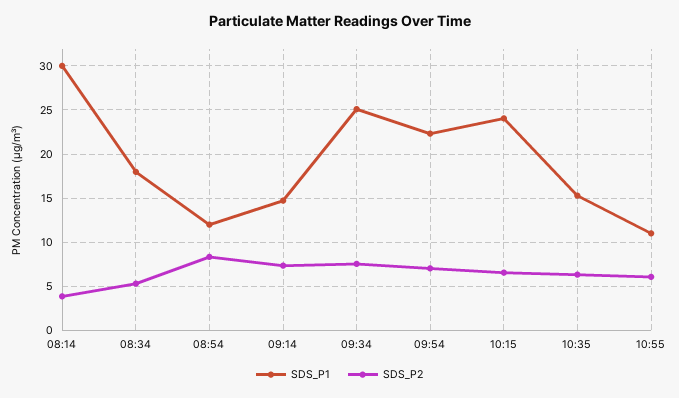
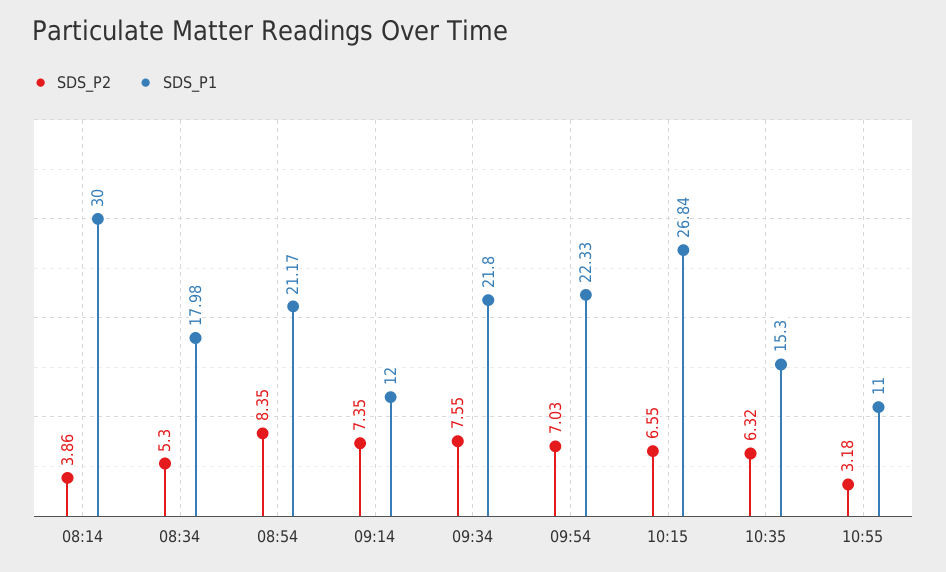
  {
    "SDS_P1": {
      "08:14": 30,
      "08:34": 17.98,
-     "08:54": 12,
+     "08:54": 21.17,
-     "09:14": 15,
+     "09:14": 12,
-     "09:34": 25,
+     "09:34": 21.8,
      "09:54": 22.33,
-     "10:15": 24,
+     "10:15": 26.84,
      "10:35": 15.3,
      "10:55": 11
    },
    "SDS_P2": {
      "08:14": 3.86,
      "08:34": 5.3,
      "08:54": 8.35,
      "09:14": 7.35,
      "09:34": 7.55,
      "09:54": 7.03,
      "10:15": 6.55,
      "10:35": 6.32,
-     "10:55": 6
+     "10:55": 3.18
    }
  }

